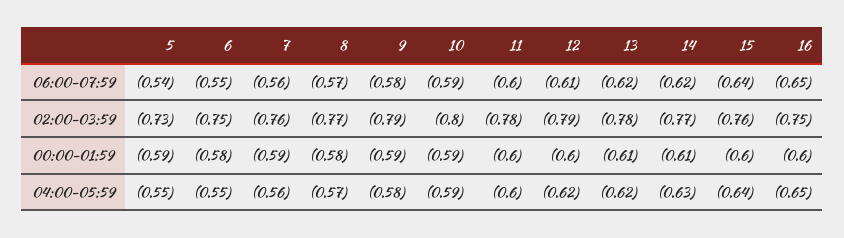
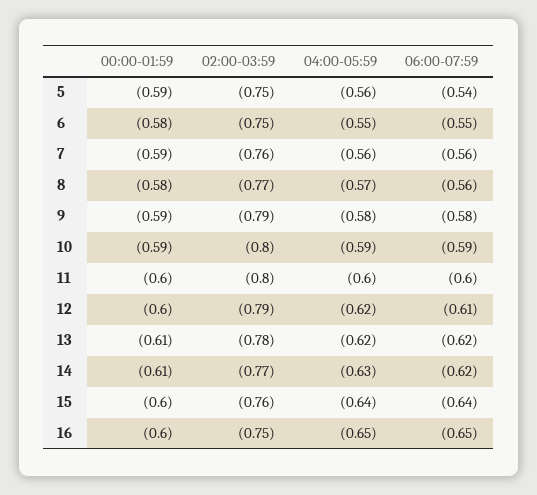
  {
    "5": {
      "06:00-07:59": -0.54,
-     "02:00-03:59": -0.73,
+     "02:00-03:59": -0.75,
      "00:00-01:59": -0.59,
-     "04:00-05:59": -0.55
+     "04:00-05:59": -0.56
    },
    "6": {
      "06:00-07:59": -0.55,
      "02:00-03:59": -0.75,
      "00:00-01:59": -0.58,
      "04:00-05:59": -0.55
    },
    "7": {
      "06:00-07:59": -0.56,
      "02:00-03:59": -0.76,
      "00:00-01:59": -0.59,
      "04:00-05:59": -0.56
    },
    "8": {
-     "06:00-07:59": -0.57,
+     "06:00-07:59": -0.56,
      "02:00-03:59": -0.77,
      "00:00-01:59": -0.58,
      "04:00-05:59": -0.57
    },
    "9": {
      "06:00-07:59": -0.58,
      "02:00-03:59": -0.79,
      "00:00-01:59": -0.59,
      "04:00-05:59": -0.58
    },
    "10": {
      "06:00-07:59": -0.59,
      "02:00-03:59": -0.8,
      "00:00-01:59": -0.59,
      "04:00-05:59": -0.59
    },
    "11": {
      "06:00-07:59": -0.6,
-     "02:00-03:59": -0.78,
+     "02:00-03:59": -0.8,
      "00:00-01:59": -0.6,
      "04:00-05:59": -0.6
    },
    "12": {
      "06:00-07:59": -0.61,
      "02:00-03:59": -0.79,
      "00:00-01:59": -0.6,
      "04:00-05:59": -0.62
    },
    "13": {
      "06:00-07:59": -0.62,
      "02:00-03:59": -0.78,
      "00:00-01:59": -0.61,
      "04:00-05:59": -0.62
    },
    "14": {
      "06:00-07:59": -0.62,
      "02:00-03:59": -0.77,
      "00:00-01:59": -0.61,
      "04:00-05:59": -0.63
    },
    "15": {
      "06:00-07:59": -0.64,
      "02:00-03:59": -0.76,
      "00:00-01:59": -0.6,
      "04:00-05:59": -0.64
    },
    "16": {
      "06:00-07:59": -0.65,
      "02:00-03:59": -0.75,
      "00:00-01:59": -0.6,
      "04:00-05:59": -0.65
    }
  }

